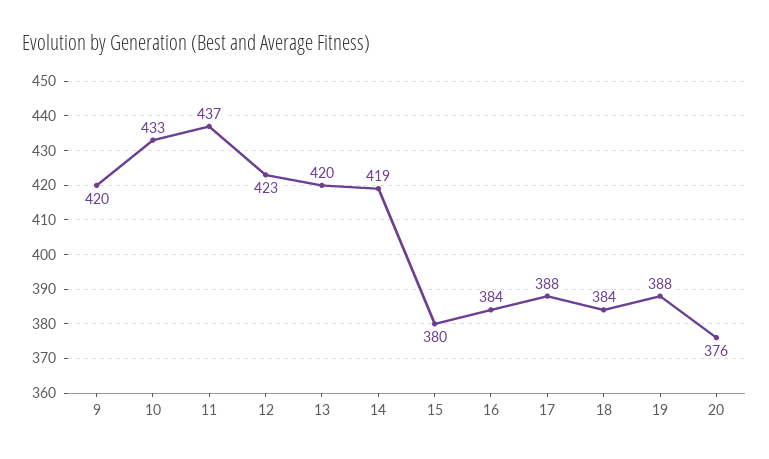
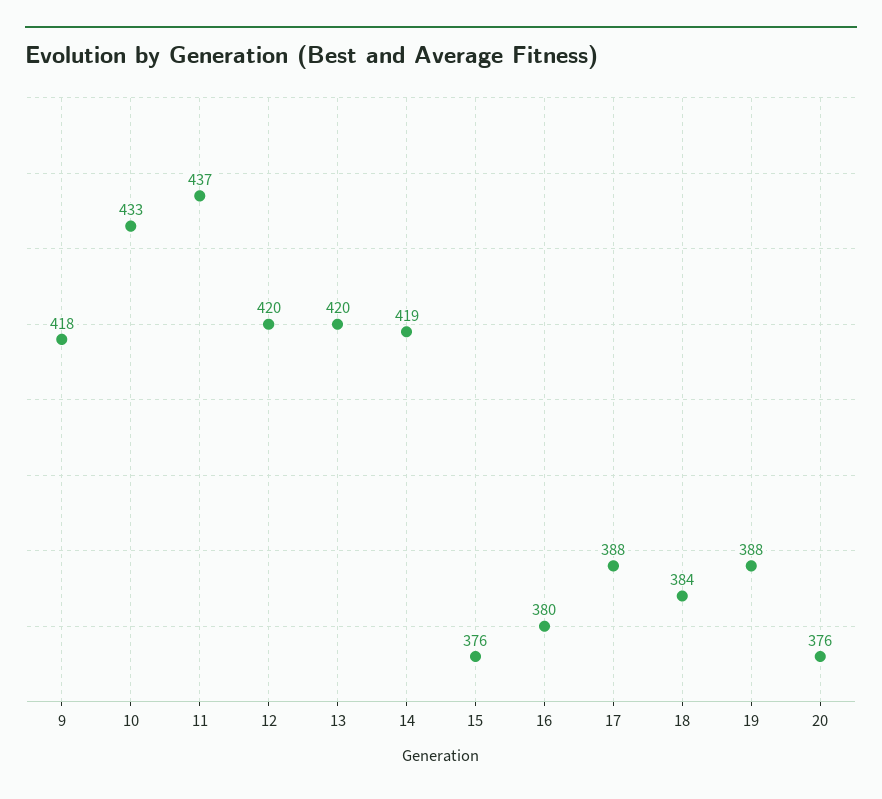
  {
-   "9": 420,
+   "9": 418,
    "10": 433,
    "11": 437,
-   "12": 423,
+   "12": 420,
    "13": 420,
    "14": 419,
-   "15": 380,
+   "15": 376,
-   "16": 384,
+   "16": 380,
    "17": 388,
    "18": 384,
    "19": 388,
    "20": 376
  }

